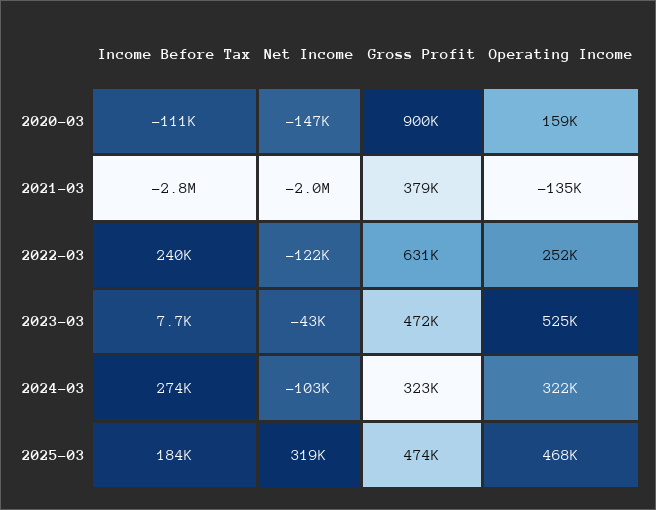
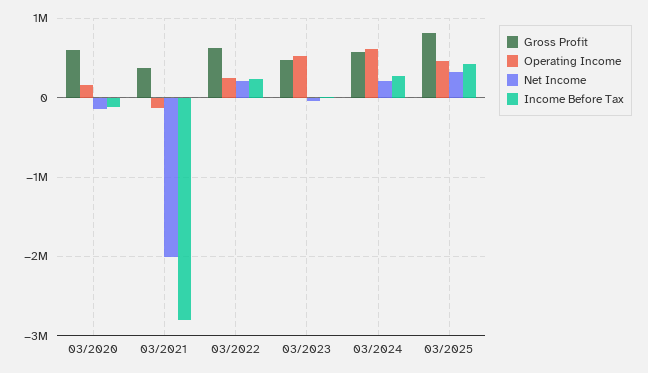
  {
    "Income Before Tax": {
      "2020-03": -111000,
      "2021-03": -2800000,
      "2022-03": 240000,
      "2023-03": 7700,
      "2024-03": 274000,
-     "2025-03": 184000
+     "2025-03": 400000
    },
    "Net Income": {
      "2020-03": -147000,
      "2021-03": -2000000,
-     "2022-03": -122000,
+     "2022-03": 200000,
      "2023-03": -43000,
-     "2024-03": -103000,
+     "2024-03": 200000,
      "2025-03": 319000
    },
    "Gross Profit": {
-     "2020-03": 900000,
+     "2020-03": 600000,
      "2021-03": 379000,
      "2022-03": 631000,
      "2023-03": 472000,
-     "2024-03": 323000,
+     "2024-03": 600000,
-     "2025-03": 474000
+     "2025-03": 800000
    },
    "Operating Income": {
      "2020-03": 159000,
      "2021-03": -135000,
      "2022-03": 252000,
      "2023-03": 525000,
-     "2024-03": 322000,
+     "2024-03": 600000,
      "2025-03": 468000
    }
  }

